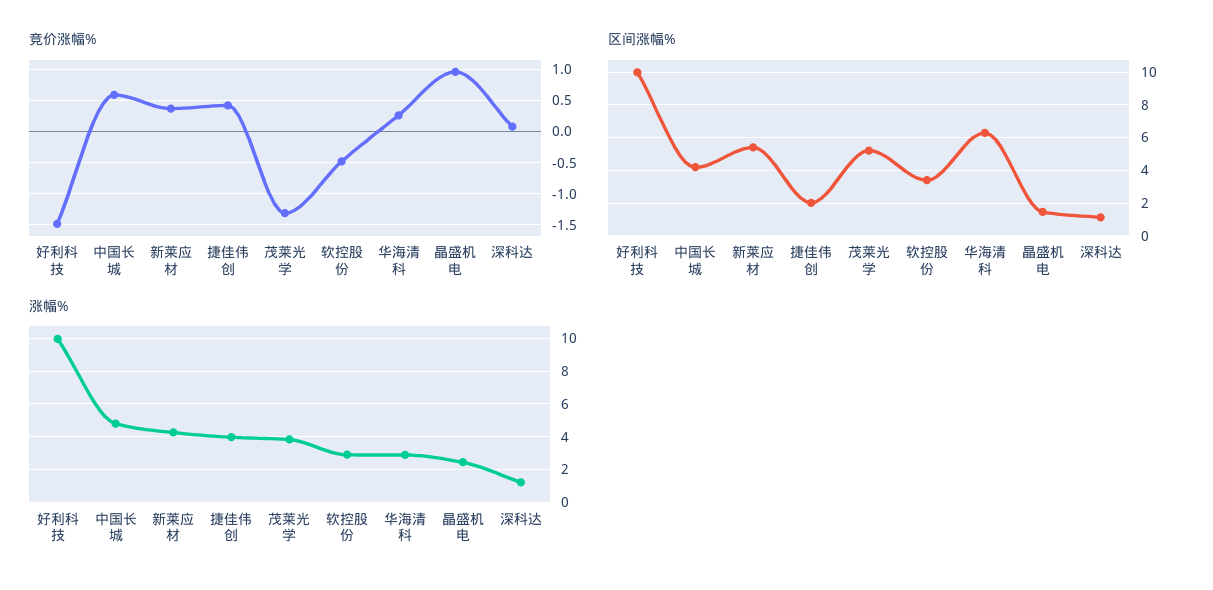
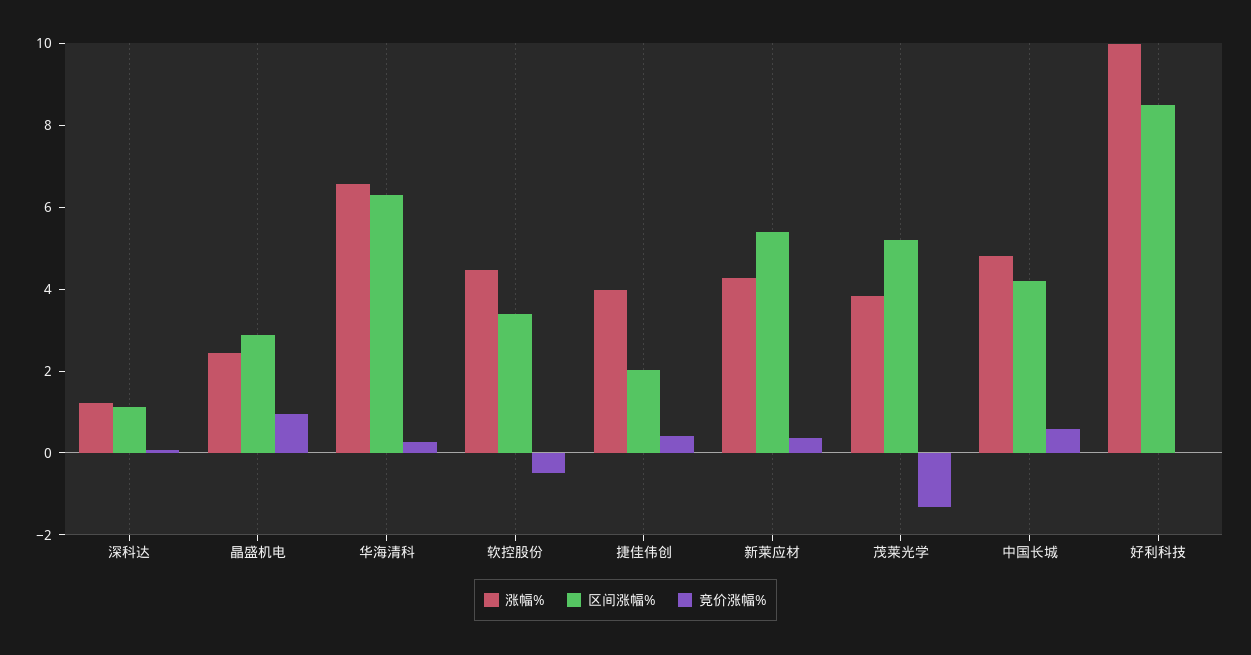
  {
    "竞价涨幅%": {
-     "好利科技": -1.5,
+     "好利科技": 0,
      "中国长城": 0.6,
      "新莱应材": 0.4,
      "捷佳伟创": 0.4,
      "茂莱光学": -1.3,
      "软控股份": -0.5,
      "华海清科": 0.3,
      "晶盛机电": 1,
      "深科达": 0.1
    },
    "区间涨幅%": {
-     "好利科技": 10,
+     "好利科技": 8.5,
      "中国长城": 4,
      "新莱应材": 5.5,
      "捷佳伟创": 2,
      "茂莱光学": 5,
      "软控股份": 3.5,
      "华海清科": 6.5,
-     "晶盛机电": 1.5,
+     "晶盛机电": 3,
      "深科达": 1
    },
    "涨幅%": {
      "好利科技": 10,
      "中国长城": 5,
      "新莱应材": 4.5,
      "捷佳伟创": 4,
      "茂莱光学": 4,
-     "软控股份": 3,
+     "软控股份": 4.5,
-     "华海清科": 3,
+     "华海清科": 6.5,
      "晶盛机电": 2.5,
      "深科达": 1
    }
  }

